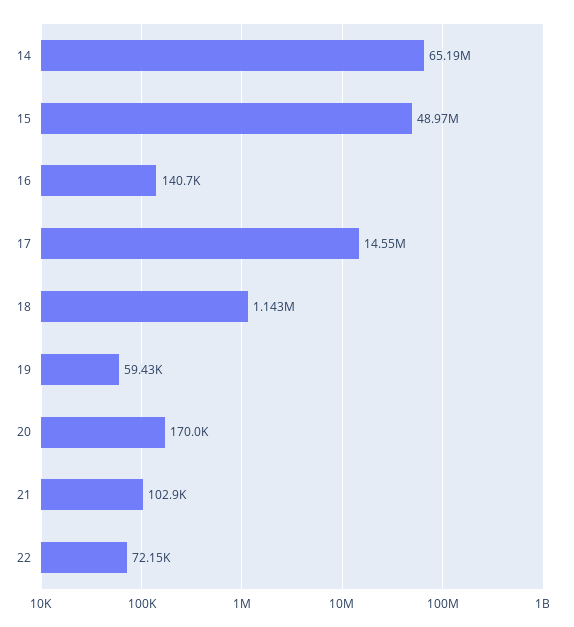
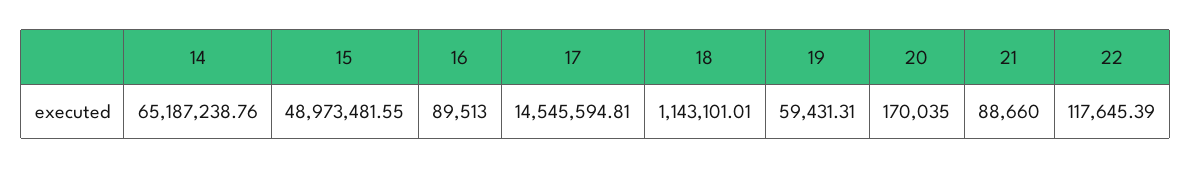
  {
    "14": 65187238.76,
    "15": 48973481.55,
-   "16": 140700,
+   "16": 89513,
    "17": 14545594.81,
    "18": 1143101.01,
    "19": 59431.31,
    "20": 170035,
-   "21": 102900,
+   "21": 88660,
-   "22": 72150
+   "22": 117645.39
  }

